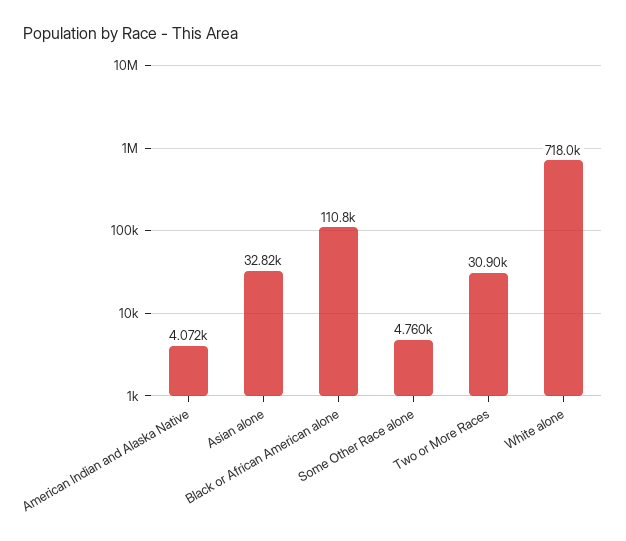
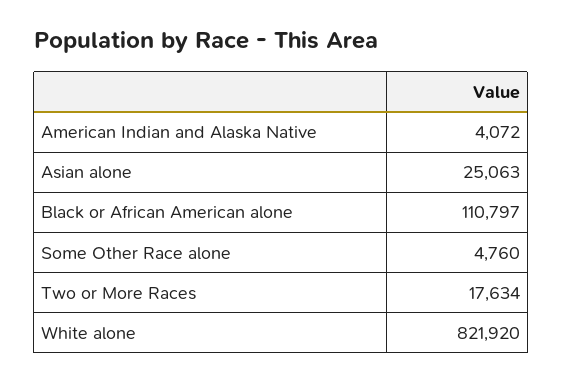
  {
    "American Indian and Alaska Native": 4072,
-   "Asian alone": 32820,
+   "Asian alone": 25063,
    "Black or African American alone": 110797,
    "Some Other Race alone": 4760,
-   "Two or More Races": 30900,
+   "Two or More Races": 17634,
-   "White alone": 718000
+   "White alone": 821920
  }

